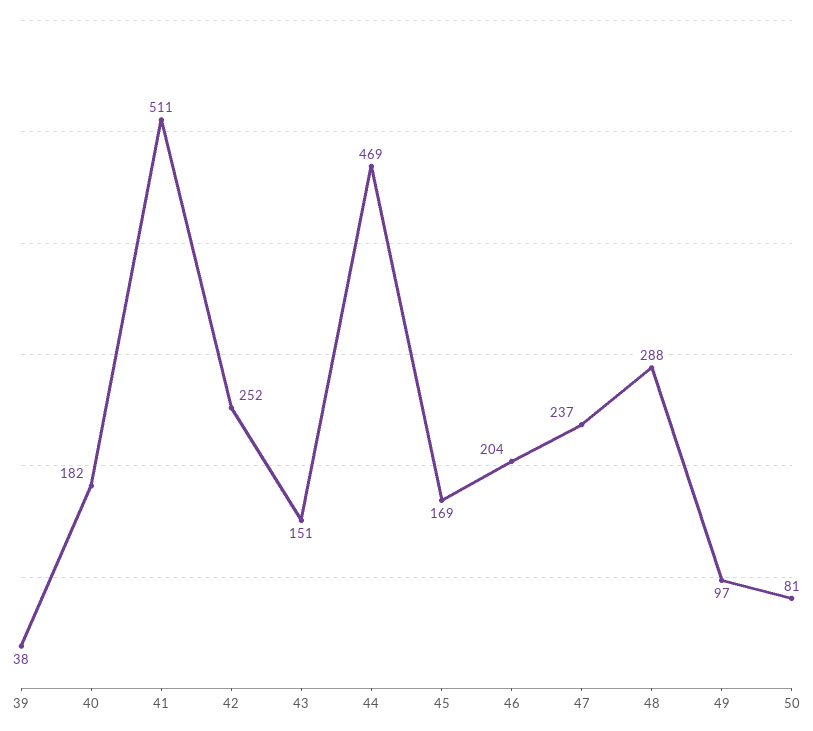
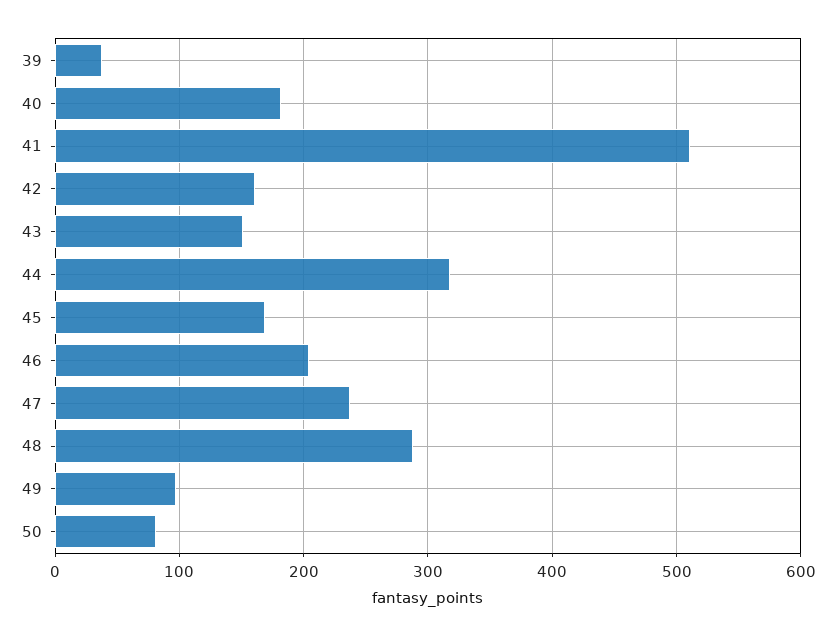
  {
    "39": 38,
    "40": 182,
    "41": 511,
-   "42": 252,
+   "42": 160,
    "43": 151,
-   "44": 469,
+   "44": 320,
    "45": 169,
    "46": 204,
    "47": 237,
    "48": 288,
    "49": 97,
    "50": 81
  }

